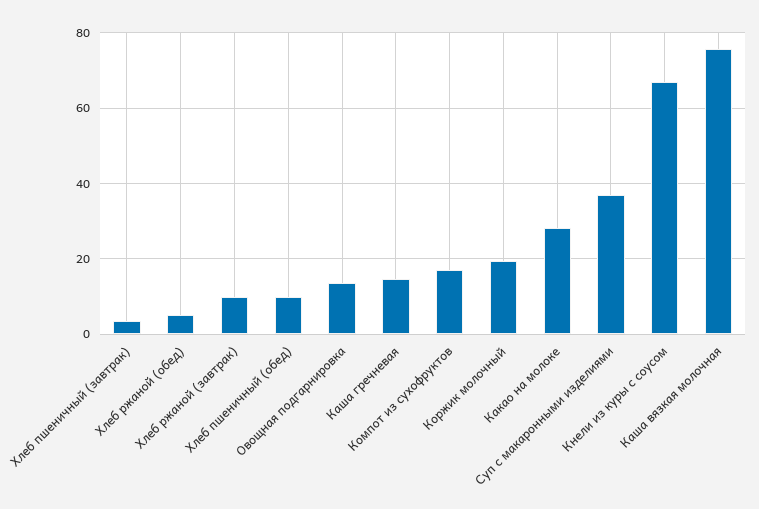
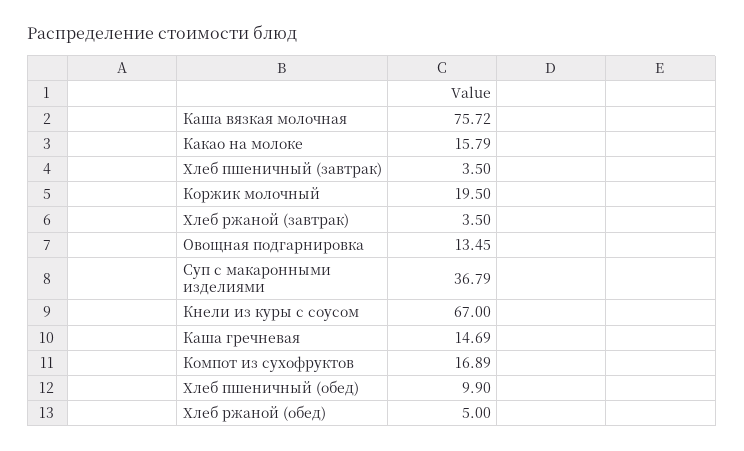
  {
    "Хлеб пшеничный (завтрак)": 3.5,
    "Хлеб ржаной (обед)": 5,
-   "Хлеб ржаной (завтрак)": 10,
+   "Хлеб ржаной (завтрак)": 3.5,
    "Хлеб пшеничный (обед)": 9.9,
    "Овощная подгарнировка": 13.45,
    "Каша гречневая": 14.69,
    "Компот из сухофруктов": 16.89,
    "Коржик молочный": 19.5,
-   "Какао на молоке": 28,
+   "Какао на молоке": 15.79,
    "Суп с макаронными изделиями": 36.79,
    "Кнели из куры с соусом": 67,
    "Каша вязкая молочная": 75.72
  }

